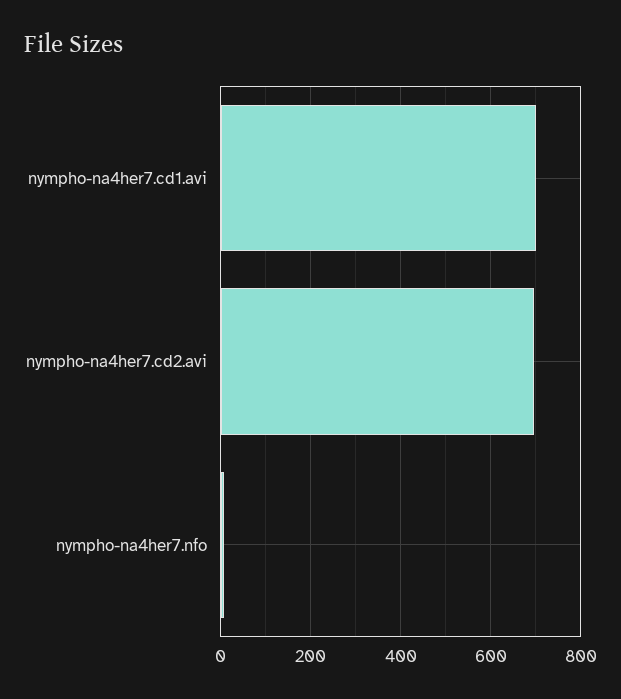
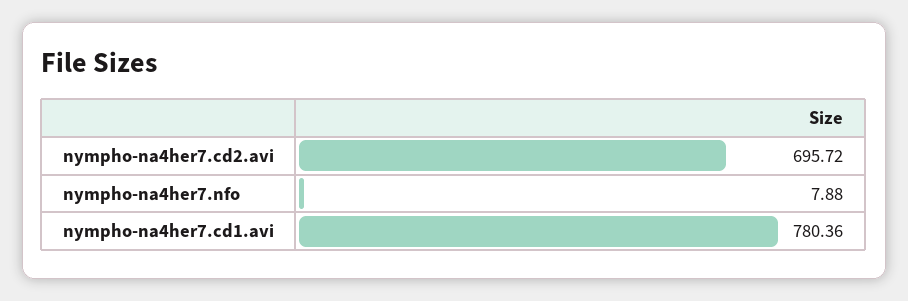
  {
-   "nympho-na4her7.cd1.avi": 700,
+   "nympho-na4her7.cd1.avi": 780.36,
    "nympho-na4her7.cd2.avi": 695.72,
    "nympho-na4her7.nfo": 7.88
  }

